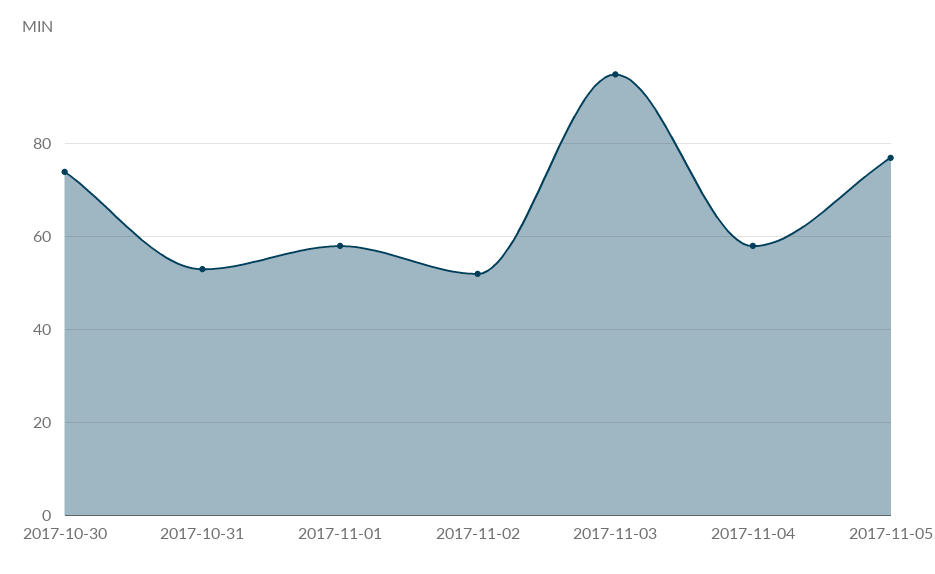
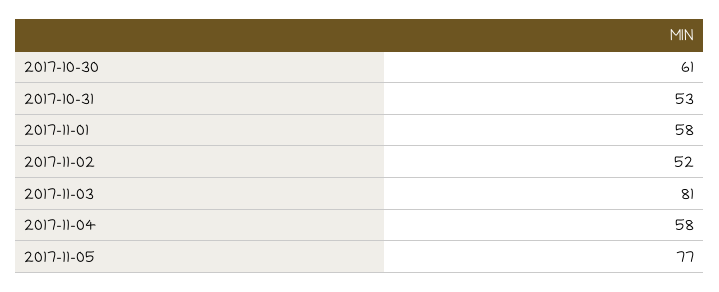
  {
-   "2017-10-30": 75,
+   "2017-10-30": 61,
    "2017-10-31": 53,
    "2017-11-01": 58,
    "2017-11-02": 52,
-   "2017-11-03": 95,
+   "2017-11-03": 81,
    "2017-11-04": 58,
    "2017-11-05": 77
  }

